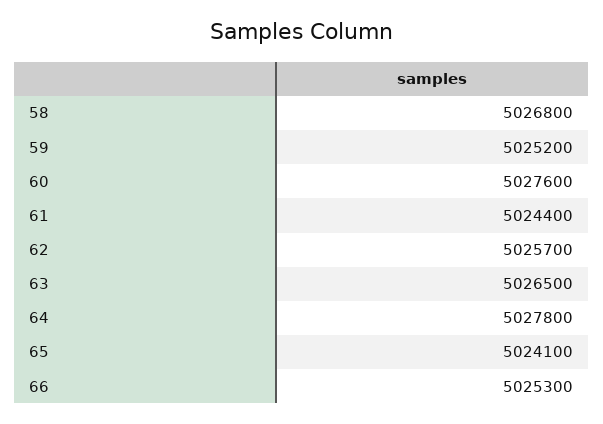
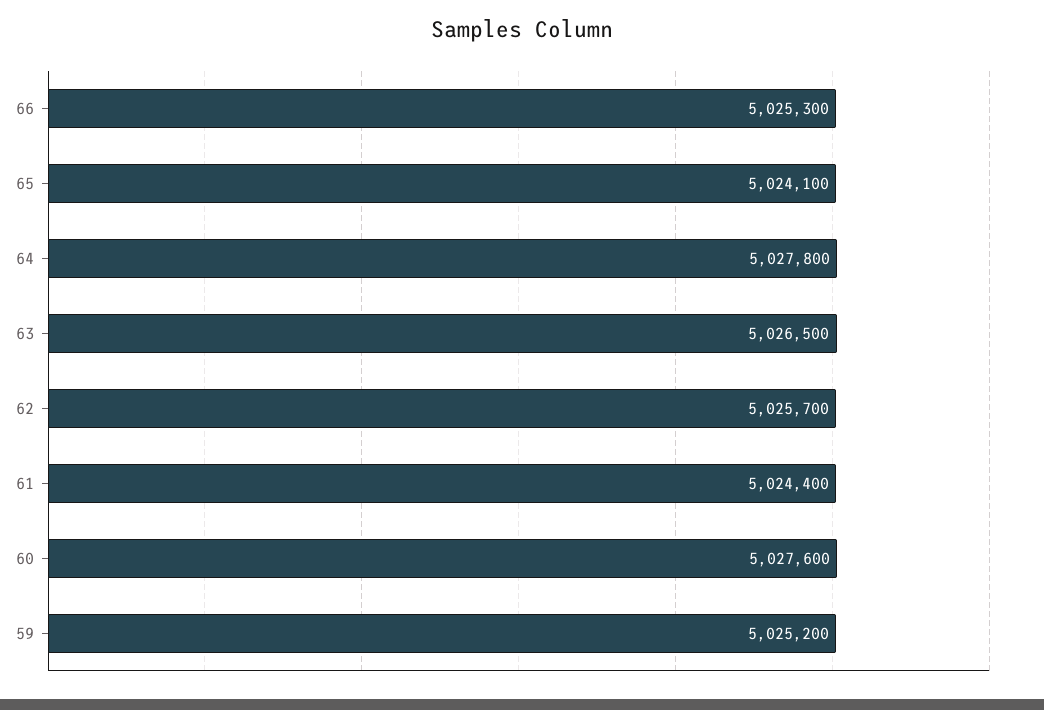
  {
-   "58": 5026800,
    "59": 5025200,
    "60": 5027600,
    "61": 5024400,
    "62": 5025700,
    "63": 5026500,
    "64": 5027800,
    "65": 5024100,
    "66": 5025300
  }

